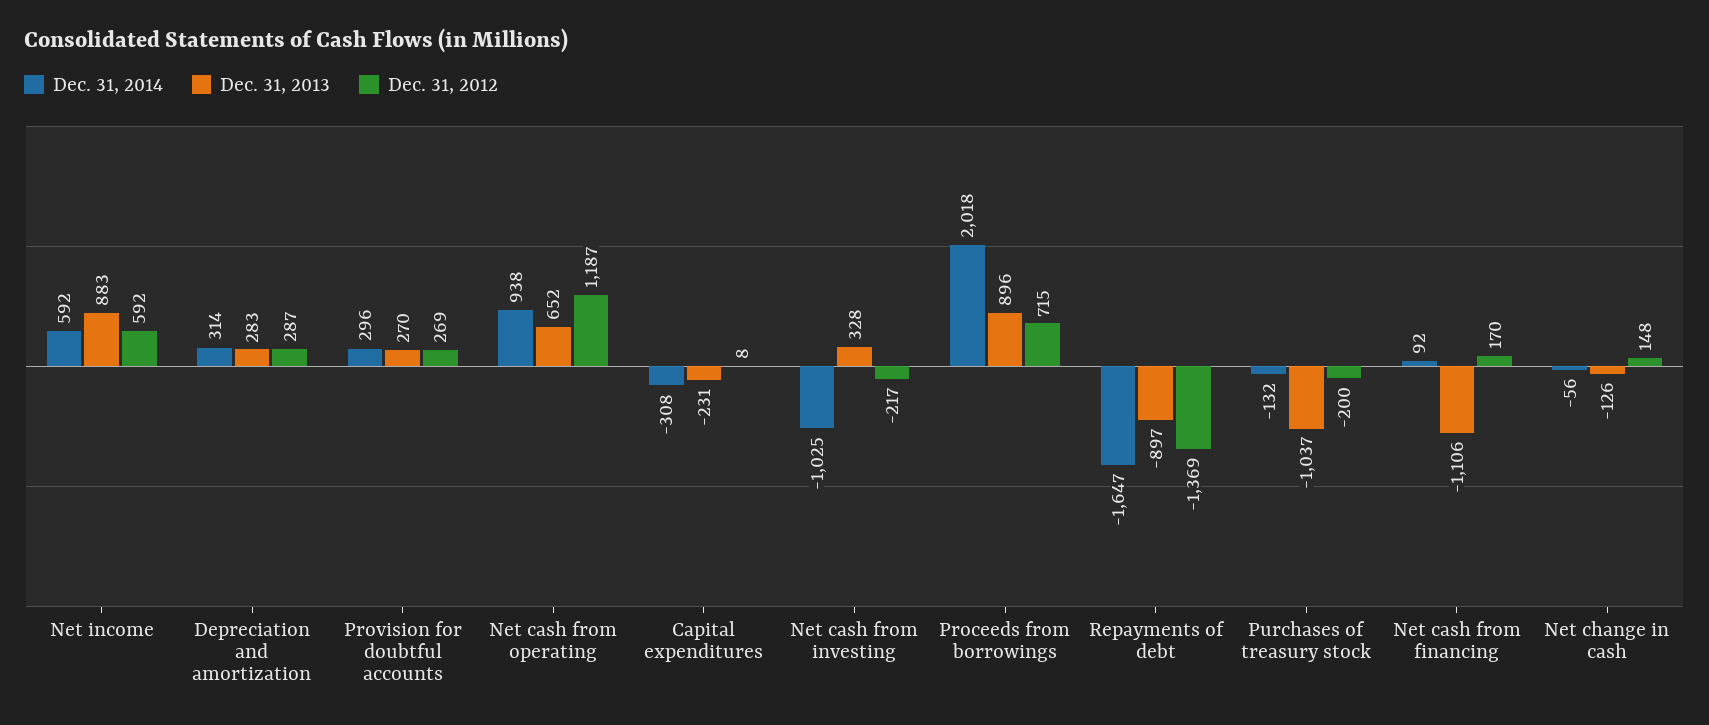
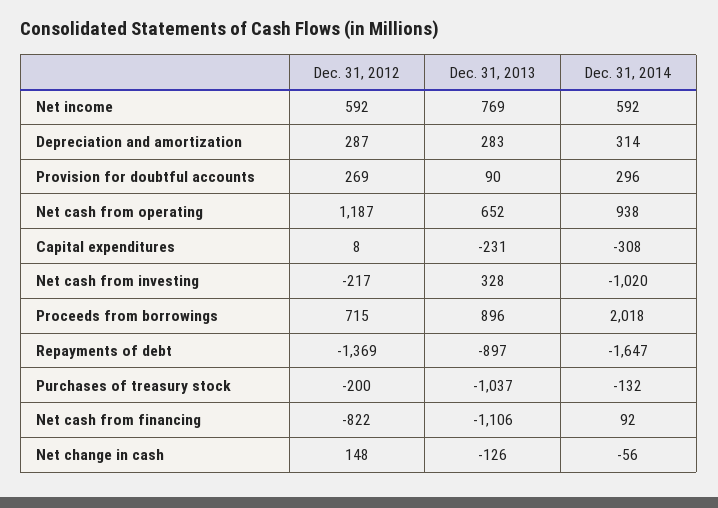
  {
    "Dec. 31, 2014": {
      "Net income": 592,
      "Depreciation and amortization": 314,
      "Provision for doubtful accounts": 296,
      "Net cash from operating": 938,
      "Capital expenditures": -308,
-     "Net cash from investing": -1025,
+     "Net cash from investing": -1020,
      "Proceeds from borrowings": 2018,
      "Repayments of debt": -1647,
      "Purchases of treasury stock": -132,
      "Net cash from financing": 92,
      "Net change in cash": -56
    },
    "Dec. 31, 2013": {
-     "Net income": 883,
+     "Net income": 769,
      "Depreciation and amortization": 283,
-     "Provision for doubtful accounts": 270,
+     "Provision for doubtful accounts": 90,
      "Net cash from operating": 652,
      "Capital expenditures": -231,
      "Net cash from investing": 328,
      "Proceeds from borrowings": 896,
      "Repayments of debt": -897,
      "Purchases of treasury stock": -1037,
      "Net cash from financing": -1106,
      "Net change in cash": -126
    },
    "Dec. 31, 2012": {
      "Net income": 592,
      "Depreciation and amortization": 287,
      "Provision for doubtful accounts": 269,
      "Net cash from operating": 1187,
      "Capital expenditures": 8,
      "Net cash from investing": -217,
      "Proceeds from borrowings": 715,
      "Repayments of debt": -1369,
      "Purchases of treasury stock": -200,
-     "Net cash from financing": 170,
+     "Net cash from financing": -822,
      "Net change in cash": 148
    }
  }

